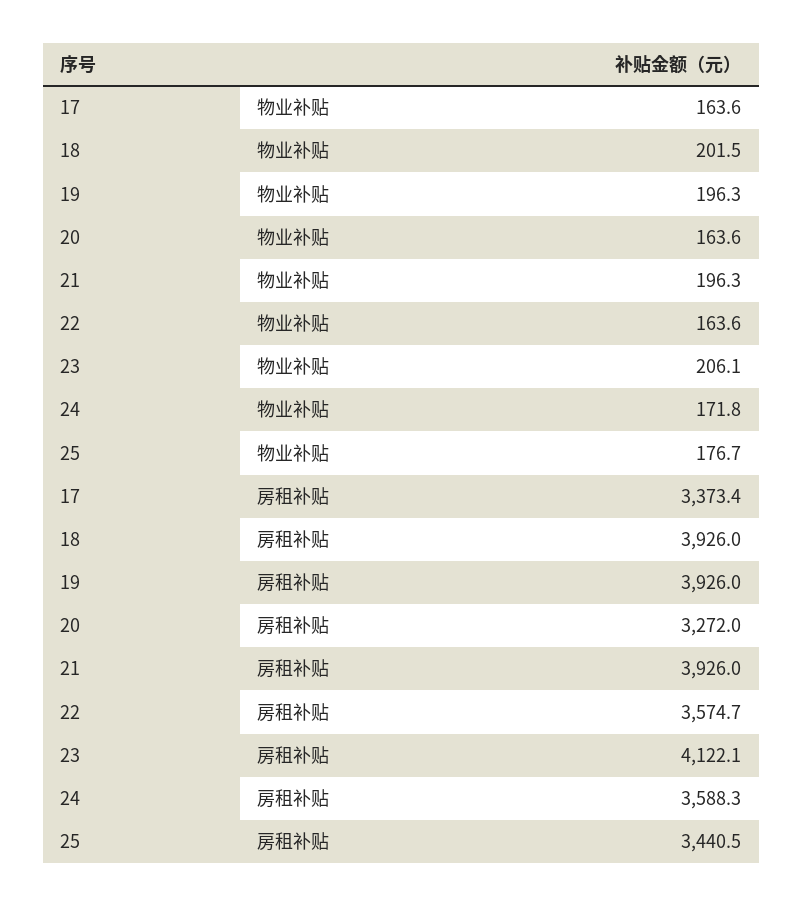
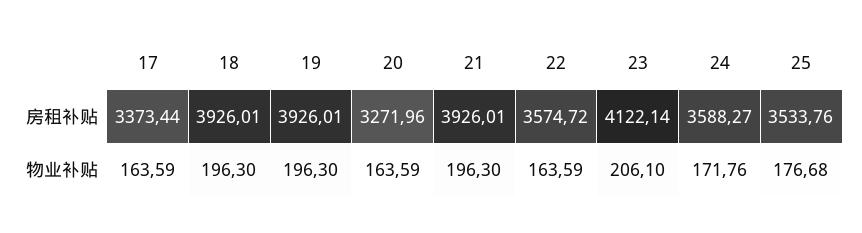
  {
    "17": {
      "物业补贴": 163.59,
      "房租补贴": 3373.44
    },
    "18": {
-     "物业补贴": 201.5,
+     "物业补贴": 196.3,
      "房租补贴": 3926.01
    },
    "19": {
      "物业补贴": 196.3,
      "房租补贴": 3926.01
    },
    "20": {
      "物业补贴": 163.59,
      "房租补贴": 3271.96
    },
    "21": {
      "物业补贴": 196.3,
      "房租补贴": 3926.01
    },
    "22": {
      "物业补贴": 163.59,
      "房租补贴": 3574.72
    },
    "23": {
      "物业补贴": 206.1,
      "房租补贴": 4122.14
    },
    "24": {
      "物业补贴": 171.76,
      "房租补贴": 3588.27
    },
    "25": {
      "物业补贴": 176.68,
-     "房租补贴": 3440.5
+     "房租补贴": 3533.76
    }
  }

